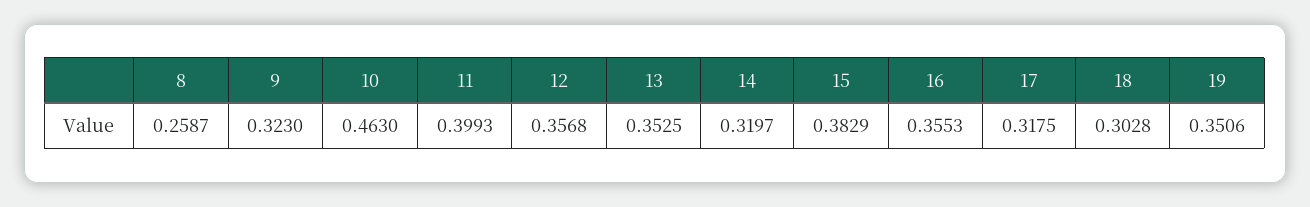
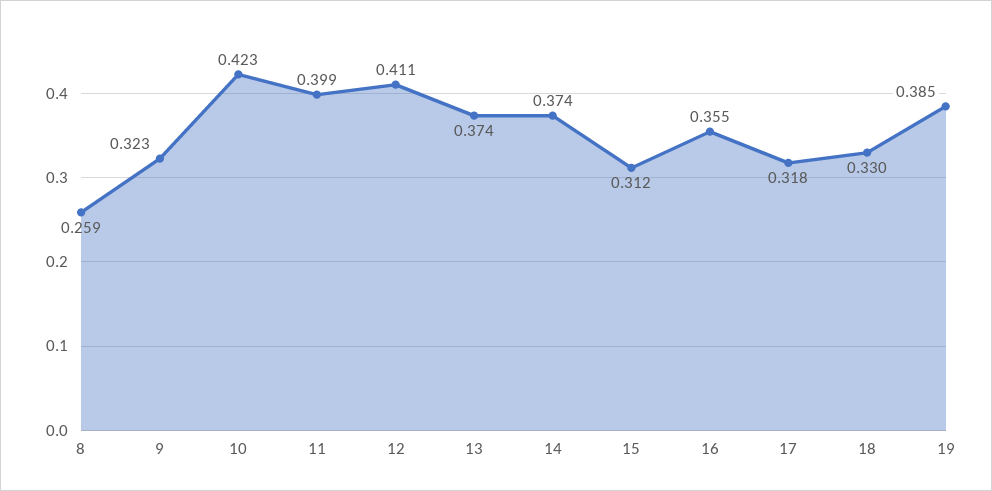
  {
    "8": 0.2587,
    "9": 0.323,
-   "10": 0.463,
+   "10": 0.423,
    "11": 0.3993,
-   "12": 0.3568,
+   "12": 0.411,
-   "13": 0.3525,
+   "13": 0.374,
-   "14": 0.3197,
+   "14": 0.374,
-   "15": 0.3829,
+   "15": 0.312,
    "16": 0.3553,
    "17": 0.3175,
-   "18": 0.3028,
+   "18": 0.33,
-   "19": 0.3506
+   "19": 0.385
  }

